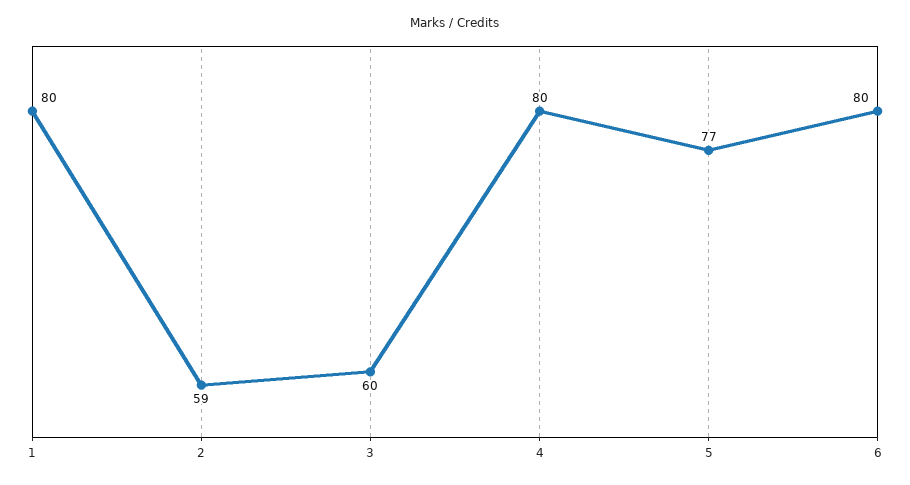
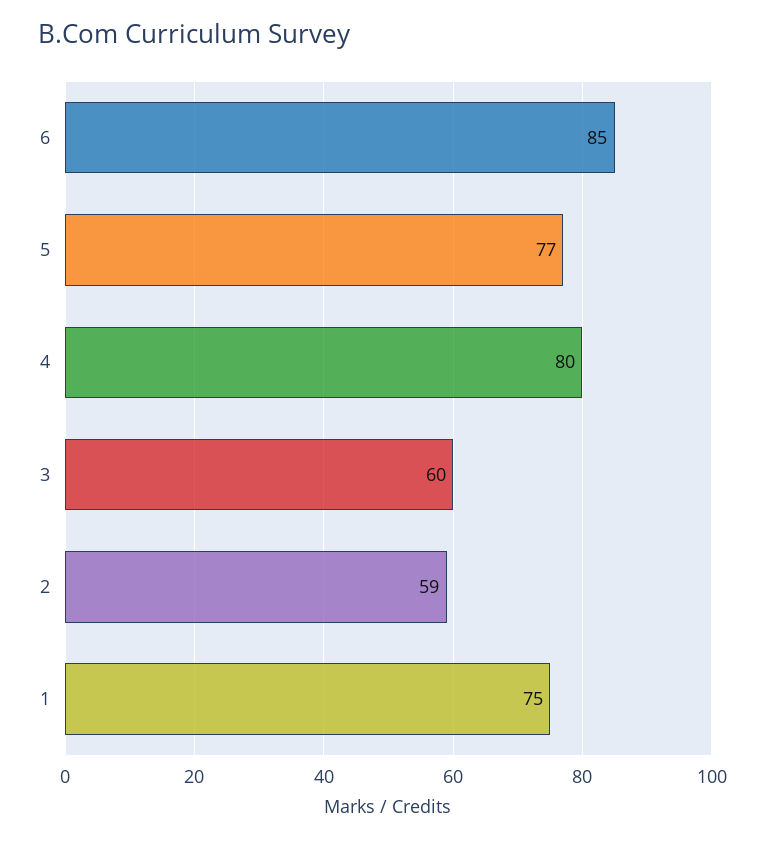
  {
-   "1": 80,
+   "1": 75,
    "2": 59,
    "3": 60,
    "4": 80,
    "5": 77,
-   "6": 80
+   "6": 85
  }

